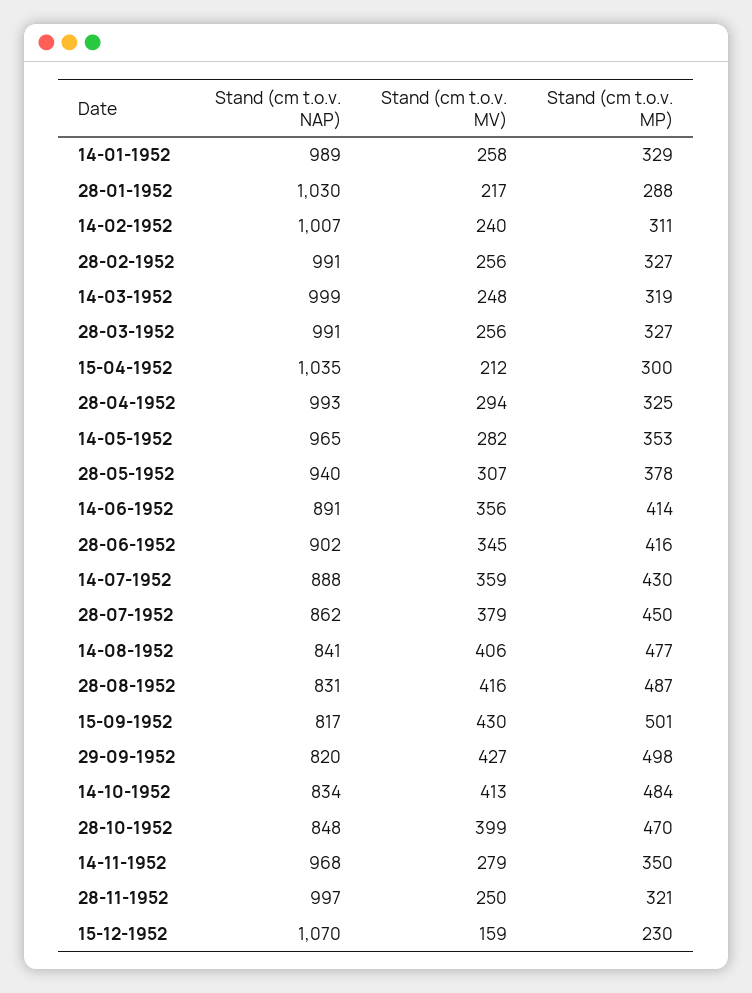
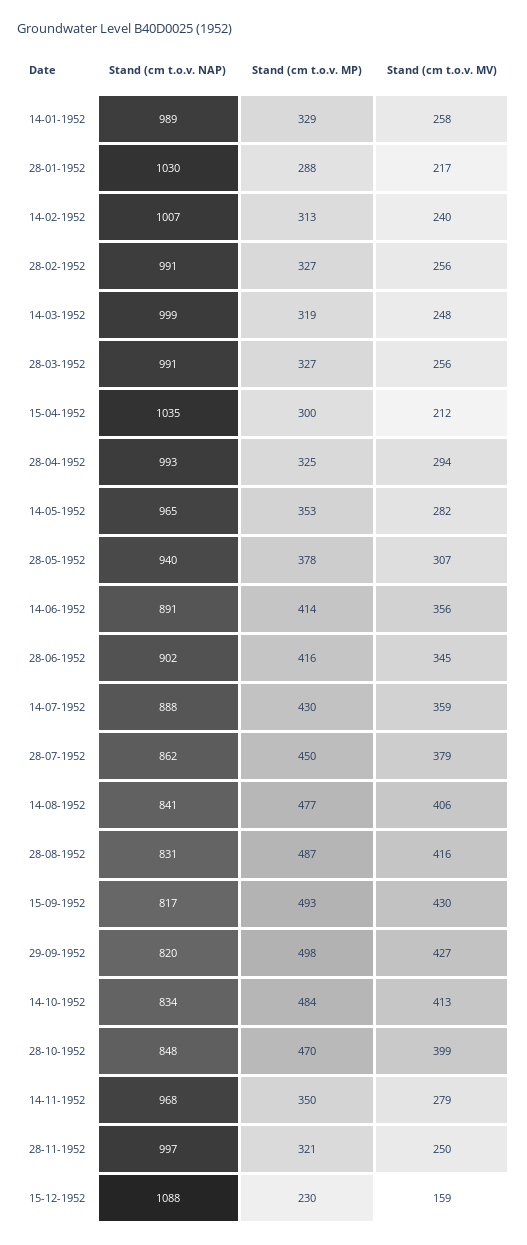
  {
    "Stand (cm t.o.v. NAP)": {
      "14-01-1952": 989,
      "28-01-1952": 1030,
      "14-02-1952": 1007,
      "28-02-1952": 991,
      "14-03-1952": 999,
      "28-03-1952": 991,
      "15-04-1952": 1035,
      "28-04-1952": 993,
      "14-05-1952": 965,
      "28-05-1952": 940,
      "14-06-1952": 891,
      "28-06-1952": 902,
      "14-07-1952": 888,
      "28-07-1952": 862,
      "14-08-1952": 841,
      "28-08-1952": 831,
      "15-09-1952": 817,
      "29-09-1952": 820,
      "14-10-1952": 834,
      "28-10-1952": 848,
      "14-11-1952": 968,
      "28-11-1952": 997,
-     "15-12-1952": 1070
+     "15-12-1952": 1088
    },
    "Stand (cm t.o.v. MV)": {
      "14-01-1952": 258,
      "28-01-1952": 217,
      "14-02-1952": 240,
      "28-02-1952": 256,
      "14-03-1952": 248,
      "28-03-1952": 256,
      "15-04-1952": 212,
      "28-04-1952": 294,
      "14-05-1952": 282,
      "28-05-1952": 307,
      "14-06-1952": 356,
      "28-06-1952": 345,
      "14-07-1952": 359,
      "28-07-1952": 379,
      "14-08-1952": 406,
      "28-08-1952": 416,
      "15-09-1952": 430,
      "29-09-1952": 427,
      "14-10-1952": 413,
      "28-10-1952": 399,
      "14-11-1952": 279,
      "28-11-1952": 250,
      "15-12-1952": 159
    },
    "Stand (cm t.o.v. MP)": {
      "14-01-1952": 329,
      "28-01-1952": 288,
-     "14-02-1952": 311,
+     "14-02-1952": 313,
      "28-02-1952": 327,
      "14-03-1952": 319,
      "28-03-1952": 327,
      "15-04-1952": 300,
      "28-04-1952": 325,
      "14-05-1952": 353,
      "28-05-1952": 378,
      "14-06-1952": 414,
      "28-06-1952": 416,
      "14-07-1952": 430,
      "28-07-1952": 450,
      "14-08-1952": 477,
      "28-08-1952": 487,
-     "15-09-1952": 501,
+     "15-09-1952": 493,
      "29-09-1952": 498,
      "14-10-1952": 484,
      "28-10-1952": 470,
      "14-11-1952": 350,
      "28-11-1952": 321,
      "15-12-1952": 230
    }
  }

